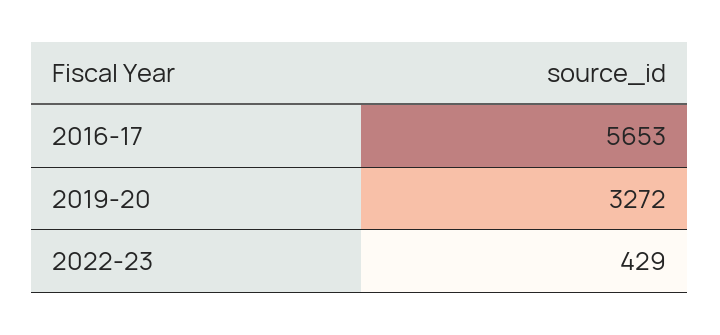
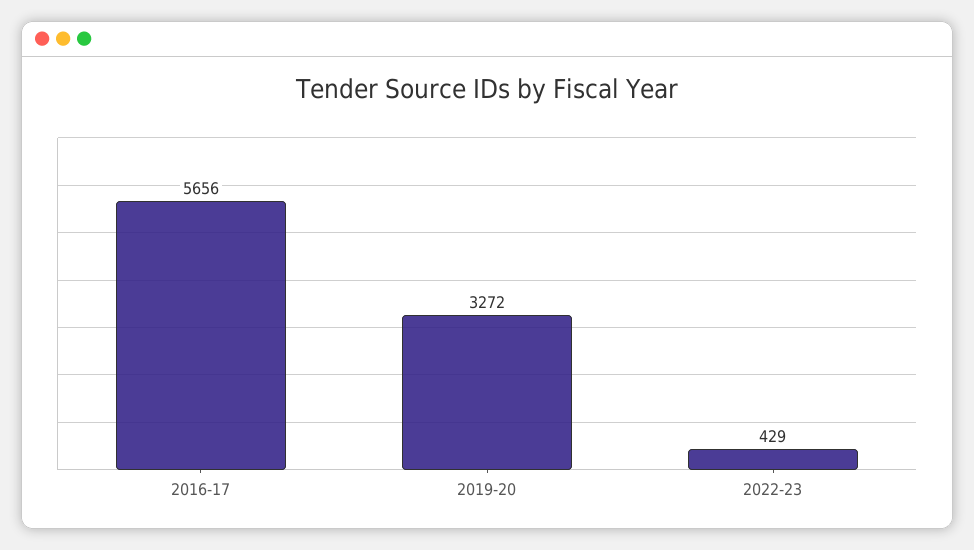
  {
-   "2016-17": 5653,
+   "2016-17": 5656,
    "2019-20": 3272,
    "2022-23": 429
  }

